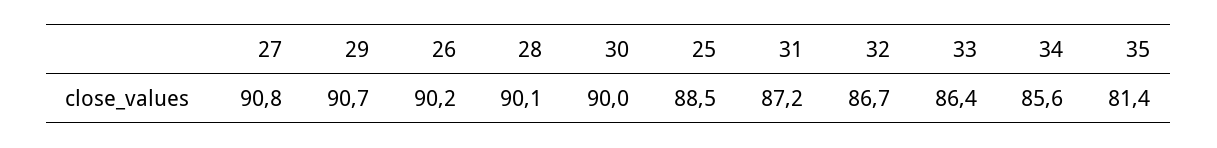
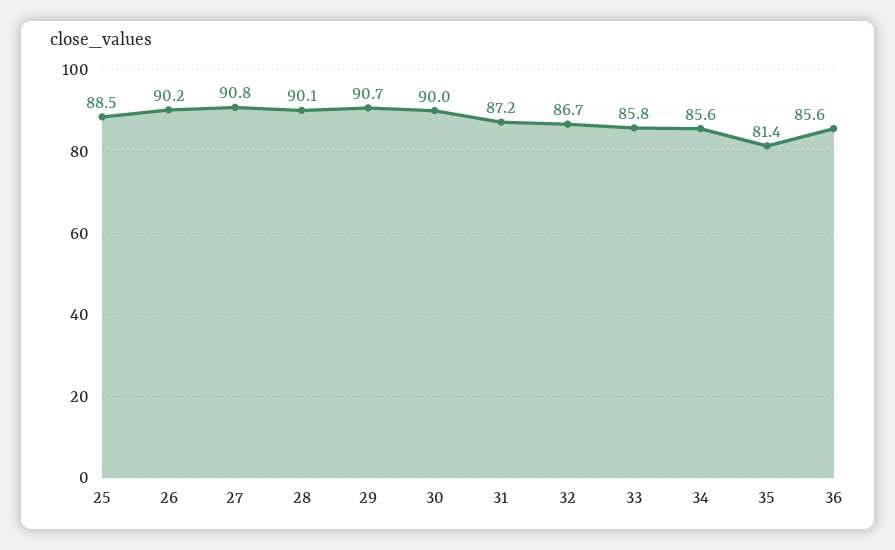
  {
    "27": 90.8,
    "29": 90.7,
    "26": 90.2,
    "28": 90.1,
    "30": 90,
    "25": 88.5,
    "31": 87.2,
    "32": 86.7,
-   "33": 86.4,
+   "33": 85.8,
    "34": 85.6,
-   "35": 81.4
+   "35": 81.4,
+   "36": 85.6
  }

